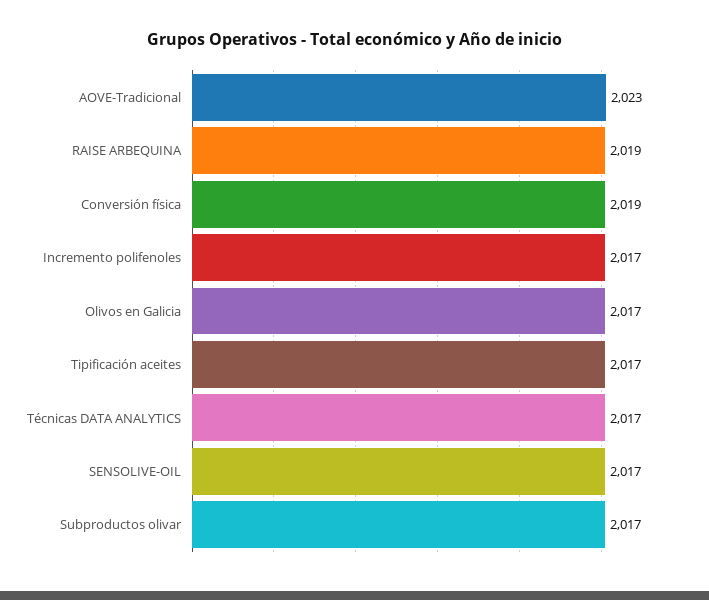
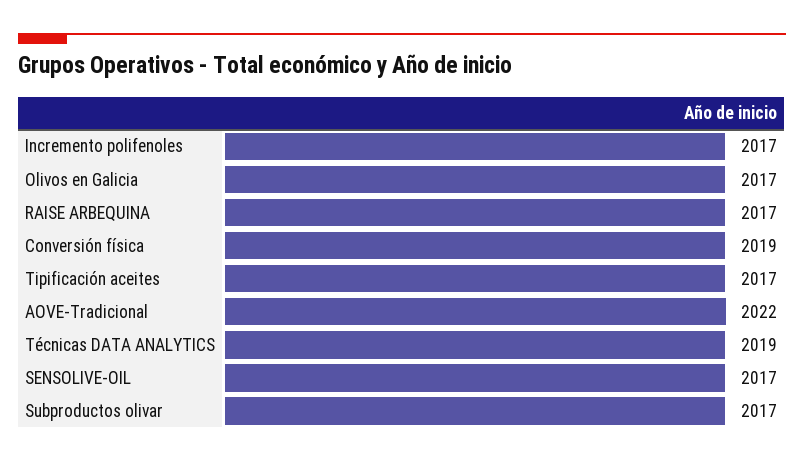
  {
-   "AOVE-Tradicional": 2023,
+   "AOVE-Tradicional": 2022,
-   "RAISE ARBEQUINA": 2019,
+   "RAISE ARBEQUINA": 2017,
    "Conversión física": 2019,
    "Incremento polifenoles": 2017,
    "Olivos en Galicia": 2017,
    "Tipificación aceites": 2017,
-   "Técnicas DATA ANALYTICS": 2017,
+   "Técnicas DATA ANALYTICS": 2019,
    "SENSOLIVE-OIL": 2017,
    "Subproductos olivar": 2017
  }

